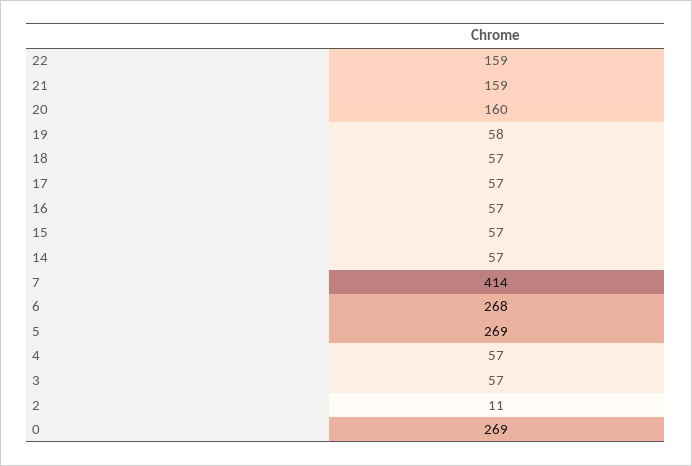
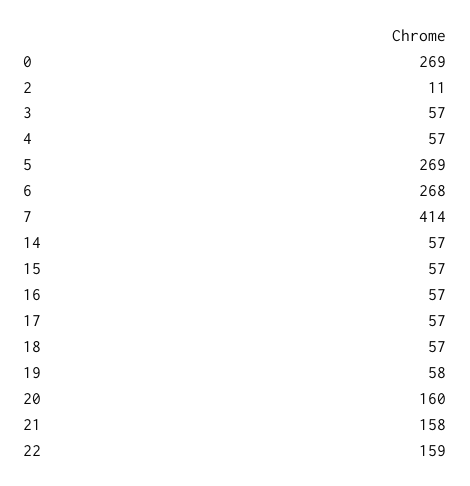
  {
    "22": 159,
-   "21": 159,
+   "21": 158,
    "20": 160,
    "19": 58,
    "18": 57,
    "17": 57,
    "16": 57,
    "15": 57,
    "14": 57,
    "7": 414,
    "6": 268,
    "5": 269,
    "4": 57,
    "3": 57,
    "2": 11,
    "0": 269
  }

